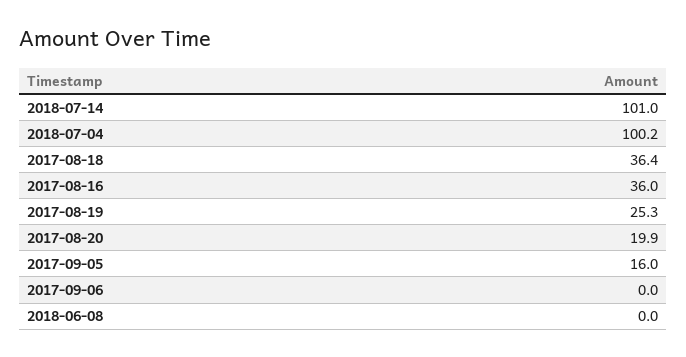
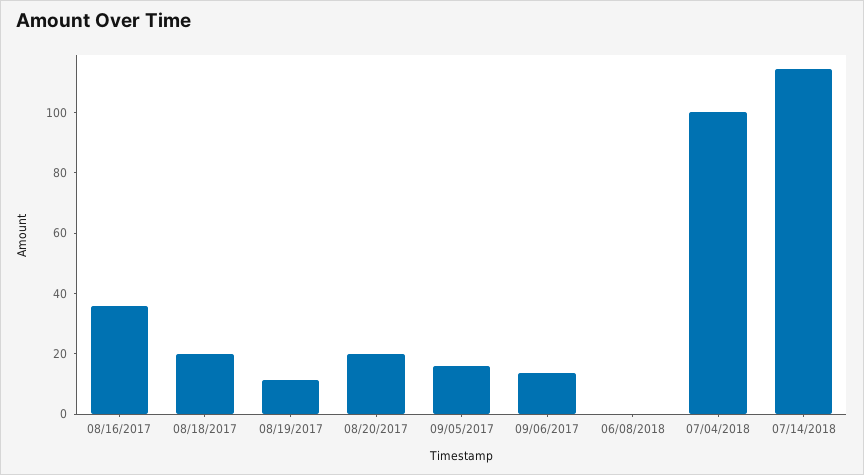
  {
-   "2018-07-14": 101,
+   "2018-07-14": 115,
    "2018-07-04": 100.2,
-   "2017-08-18": 36.4,
+   "2017-08-18": 20,
    "2017-08-16": 36,
-   "2017-08-19": 25.3,
+   "2017-08-19": 10,
    "2017-08-20": 19.9,
    "2017-09-05": 16,
-   "2017-09-06": 0,
+   "2017-09-06": 15,
    "2018-06-08": 0
  }

